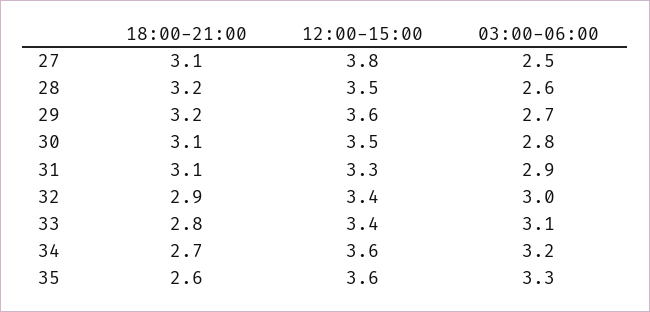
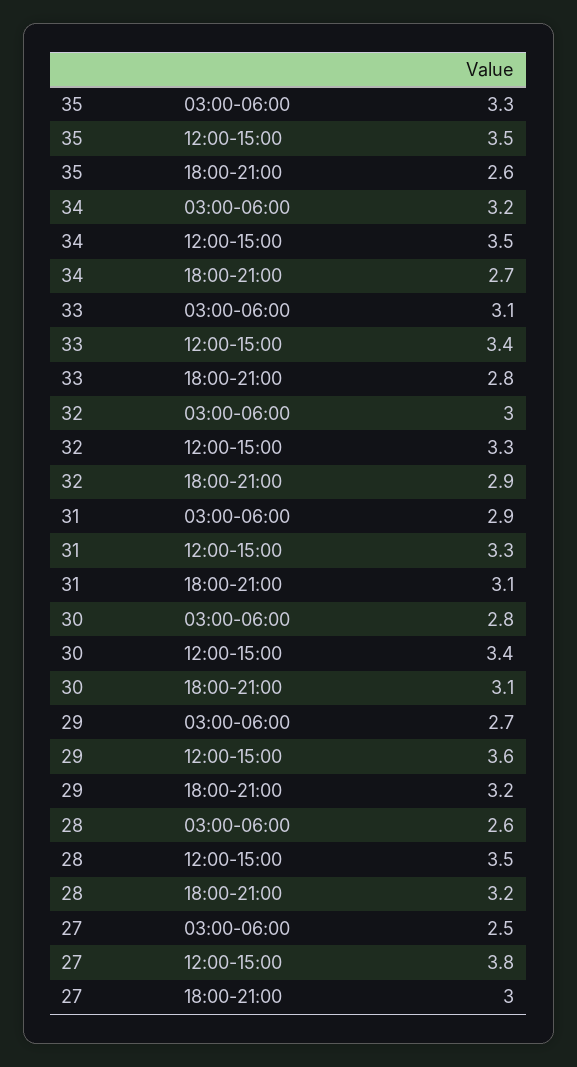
  {
    "18:00-21:00": {
-     "27": 3.1,
+     "27": 3,
      "28": 3.2,
      "29": 3.2,
      "30": 3.1,
      "31": 3.1,
      "32": 2.9,
      "33": 2.8,
      "34": 2.7,
      "35": 2.6
    },
    "12:00-15:00": {
      "27": 3.8,
      "28": 3.5,
      "29": 3.6,
-     "30": 3.5,
+     "30": 3.4,
      "31": 3.3,
-     "32": 3.4,
+     "32": 3.3,
      "33": 3.4,
-     "34": 3.6,
+     "34": 3.5,
-     "35": 3.6
+     "35": 3.5
    },
    "03:00-06:00": {
      "27": 2.5,
      "28": 2.6,
      "29": 2.7,
      "30": 2.8,
      "31": 2.9,
      "32": 3,
      "33": 3.1,
      "34": 3.2,
      "35": 3.3
    }
  }

